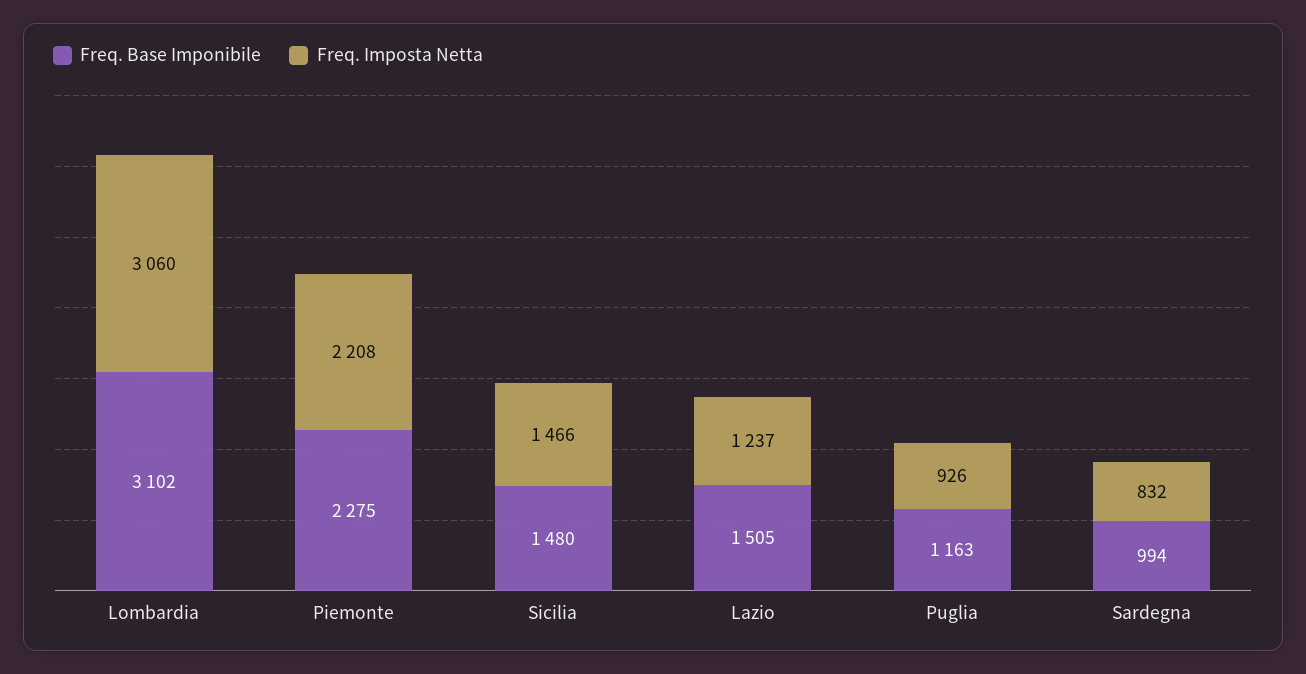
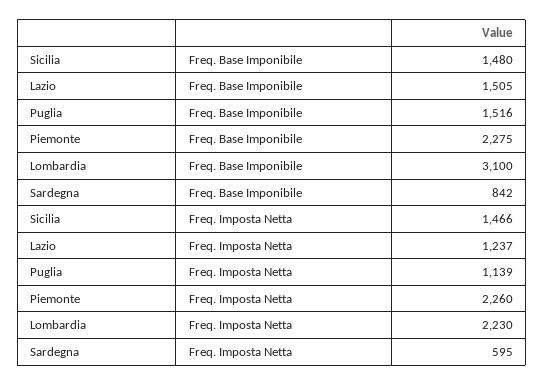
  {
    "Freq. Base Imponibile": {
-     "Lombardia": 3102,
+     "Lombardia": 3100,
      "Piemonte": 2275,
      "Sicilia": 1480,
      "Lazio": 1505,
-     "Puglia": 1163,
+     "Puglia": 1516,
-     "Sardegna": 994
+     "Sardegna": 842
    },
    "Freq. Imposta Netta": {
-     "Lombardia": 3060,
+     "Lombardia": 2230,
-     "Piemonte": 2208,
+     "Piemonte": 2260,
      "Sicilia": 1466,
      "Lazio": 1237,
-     "Puglia": 926,
+     "Puglia": 1139,
-     "Sardegna": 832
+     "Sardegna": 595
    }
  }

